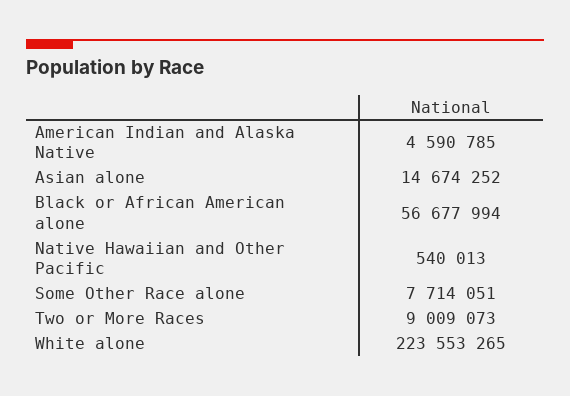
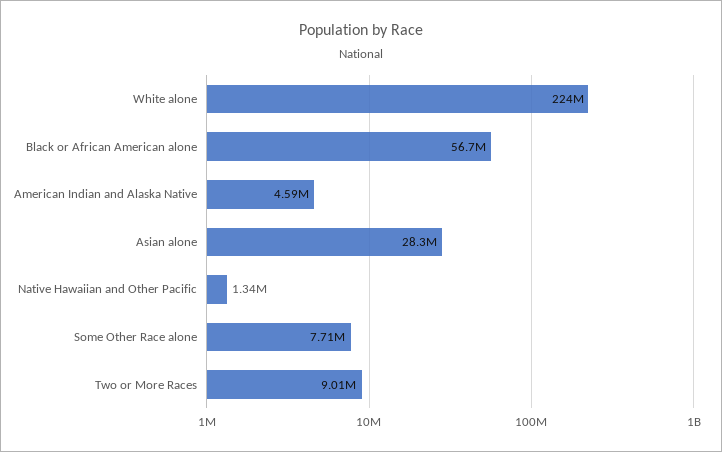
  {
    "American Indian and Alaska Native": 4590785,
-   "Asian alone": 14674252,
+   "Asian alone": 28300000,
    "Black or African American alone": 56677994,
-   "Native Hawaiian and Other Pacific": 540013,
+   "Native Hawaiian and Other Pacific": 1340000,
    "Some Other Race alone": 7714051,
    "Two or More Races": 9009073,
    "White alone": 223553265
  }

